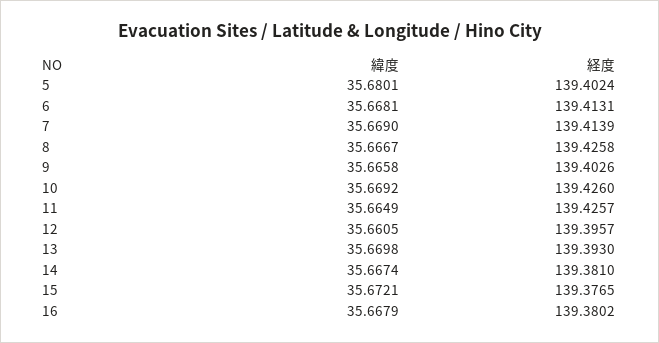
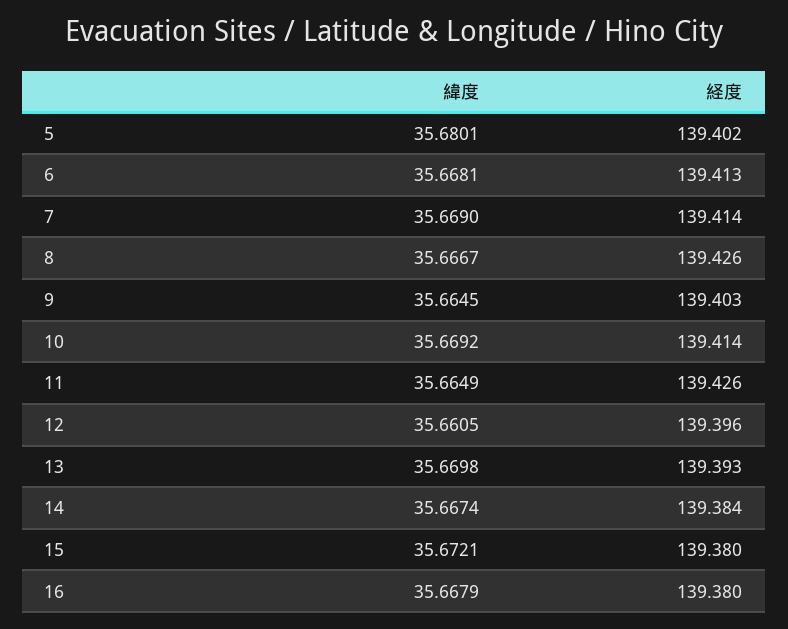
  {
    "緯度": {
      "5": 35.6801,
      "6": 35.6681,
      "7": 35.669,
      "8": 35.6667,
-     "9": 35.6658,
+     "9": 35.6645,
      "10": 35.6692,
      "11": 35.6649,
      "12": 35.6605,
      "13": 35.6698,
      "14": 35.6674,
      "15": 35.6721,
      "16": 35.6679
    },
    "経度": {
      "5": 139.4024,
      "6": 139.4131,
      "7": 139.4139,
      "8": 139.4258,
      "9": 139.4026,
-     "10": 139.426,
+     "10": 139.414,
      "11": 139.4257,
      "12": 139.3957,
      "13": 139.393,
-     "14": 139.381,
+     "14": 139.384,
-     "15": 139.3765,
+     "15": 139.38,
      "16": 139.3802
    }
  }

